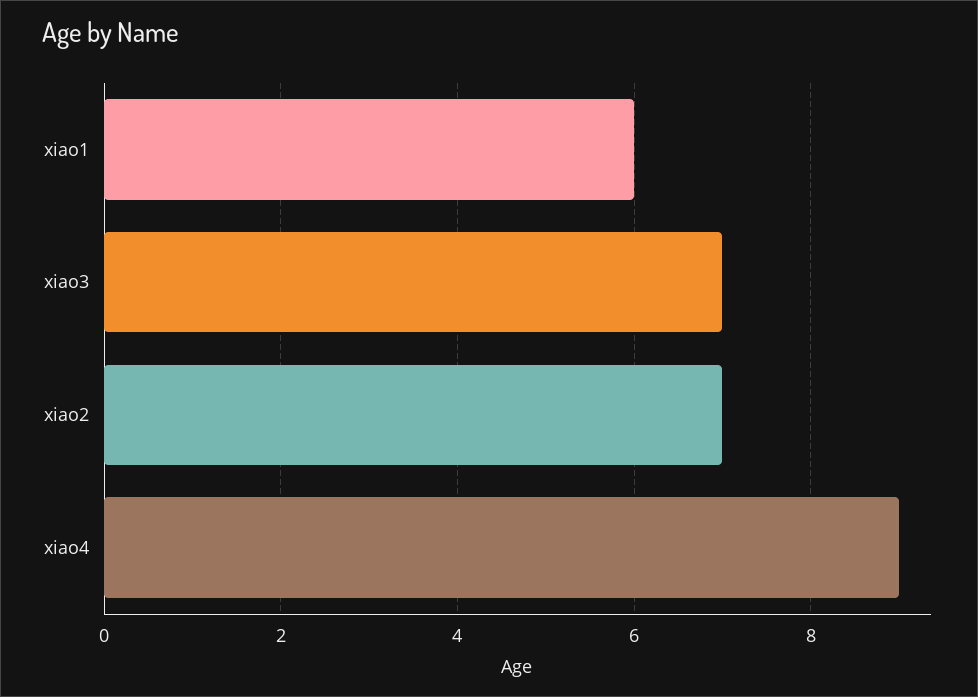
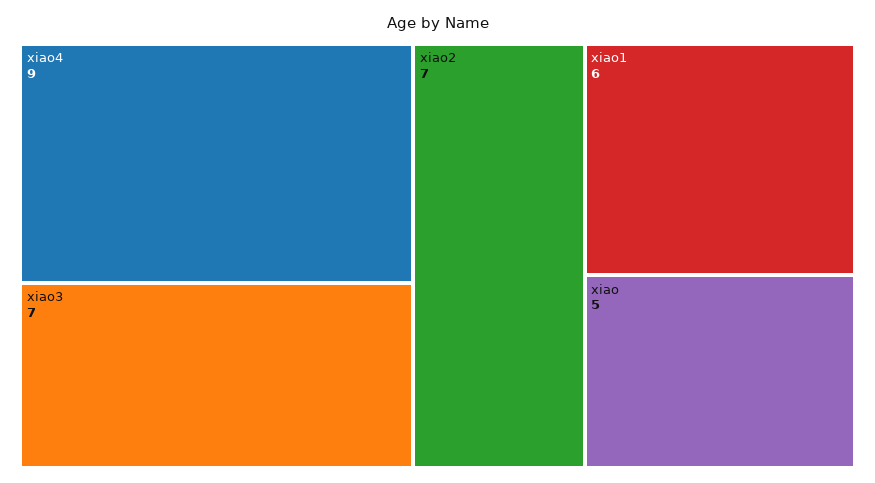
  {
    "xiao1": 6,
    "xiao3": 7,
    "xiao2": 7,
-   "xiao4": 9
+   "xiao4": 9,
+   "xiao": 5
  }

